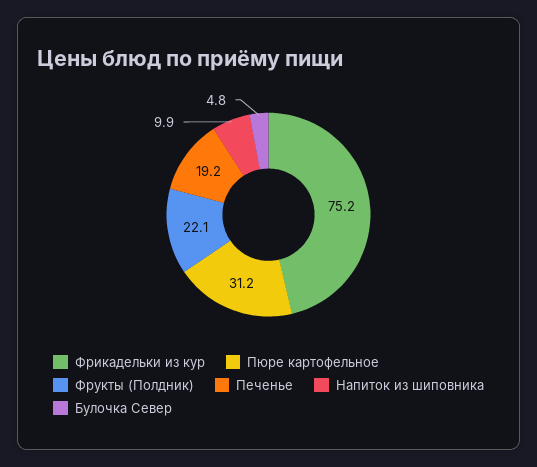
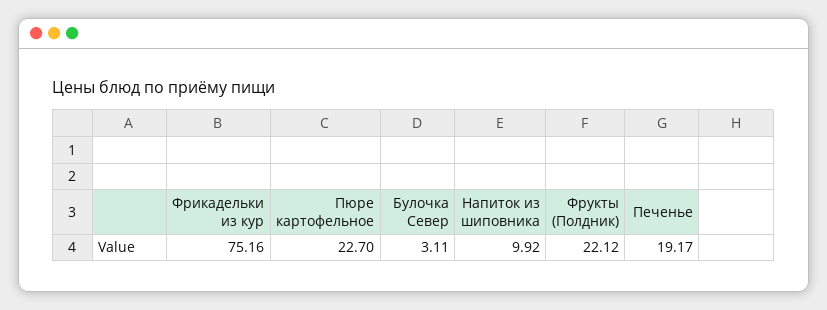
  {
    "Фрикадельки из кур": 75.16,
-   "Пюре картофельное": 31.2,
+   "Пюре картофельное": 22.7,
    "Фрукты (Полдник)": 22.12,
    "Печенье": 19.17,
    "Напиток из шиповника": 9.92,
-   "Булочка Север": 4.8
+   "Булочка Север": 3.11
  }

